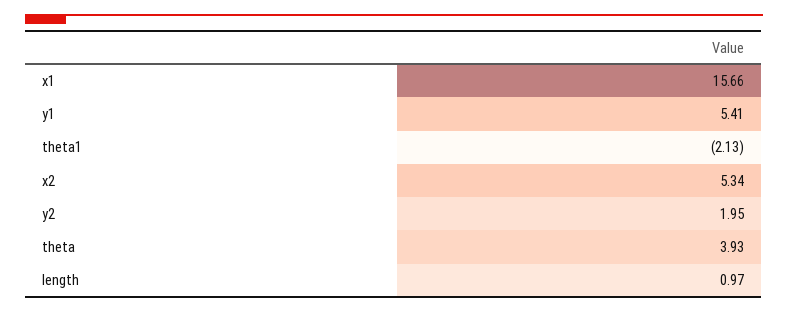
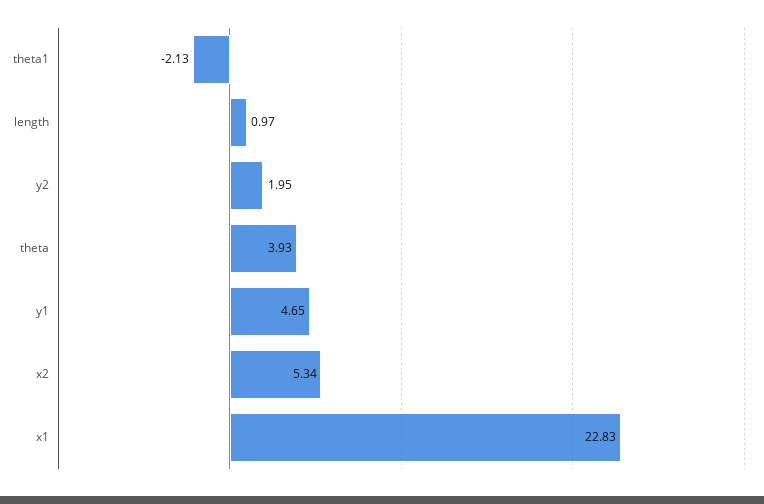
  {
-   "x1": 15.66,
+   "x1": 22.83,
-   "y1": 5.41,
+   "y1": 4.65,
    "theta1": -2.13,
    "x2": 5.34,
    "y2": 1.95,
    "theta": 3.93,
    "length": 0.97
  }

